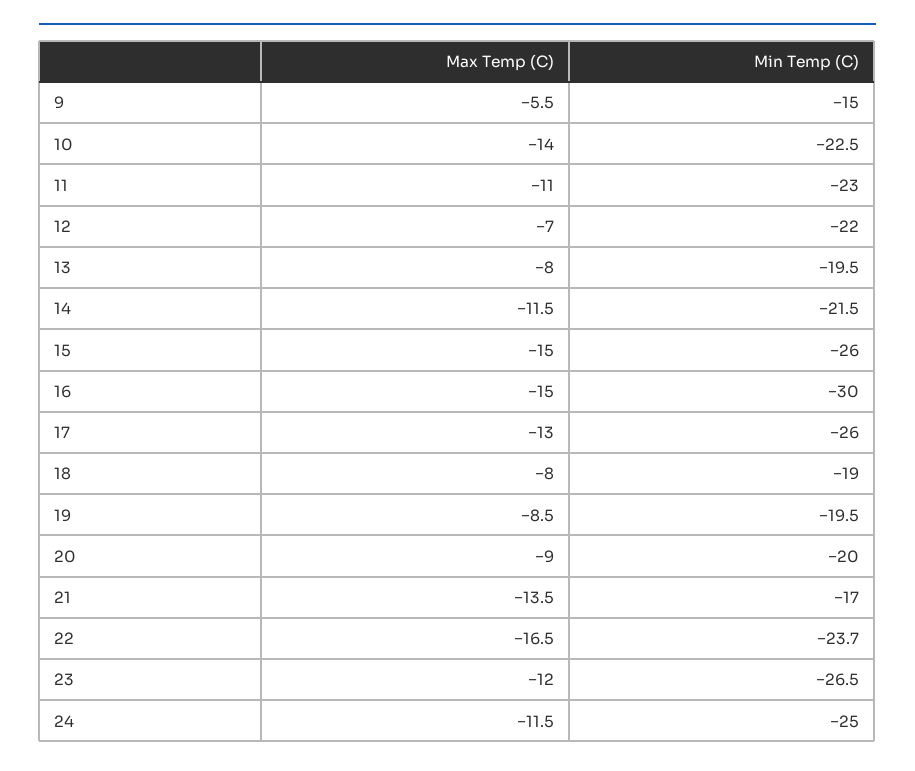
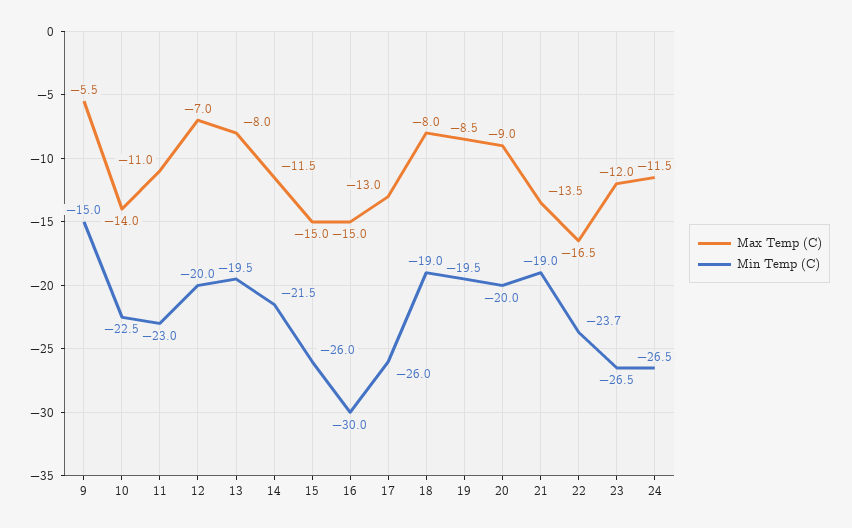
  {
    "Max Temp (C)": {
      "9": -5.5,
      "10": -14,
      "11": -11,
      "12": -7,
      "13": -8,
      "14": -11.5,
      "15": -15,
      "16": -15,
      "17": -13,
      "18": -8,
      "19": -8.5,
      "20": -9,
      "21": -13.5,
      "22": -16.5,
      "23": -12,
      "24": -11.5
    },
    "Min Temp (C)": {
      "9": -15,
      "10": -22.5,
      "11": -23,
-     "12": -22,
+     "12": -20,
      "13": -19.5,
      "14": -21.5,
      "15": -26,
      "16": -30,
      "17": -26,
      "18": -19,
      "19": -19.5,
      "20": -20,
-     "21": -17,
+     "21": -19,
      "22": -23.7,
      "23": -26.5,
-     "24": -25
+     "24": -26.5
    }
  }

